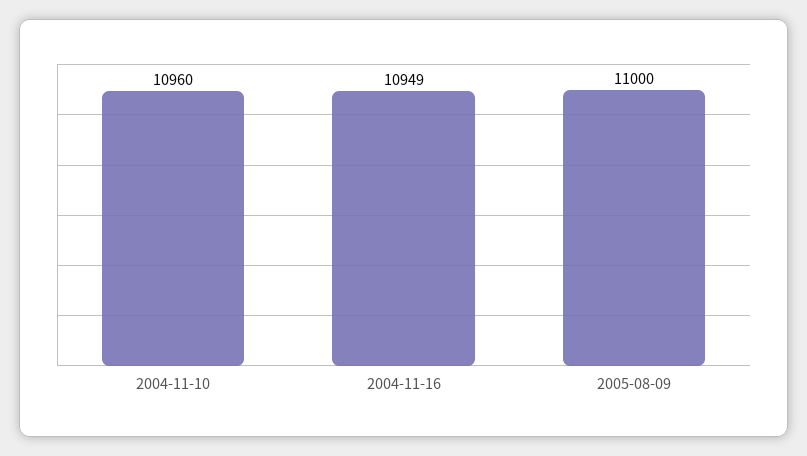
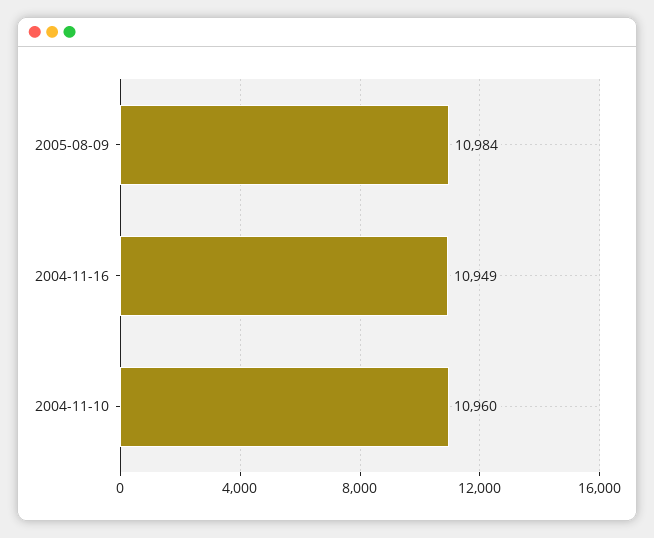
  {
    "2004-11-10": 10960,
    "2004-11-16": 10949,
-   "2005-08-09": 11000
+   "2005-08-09": 10984
  }

